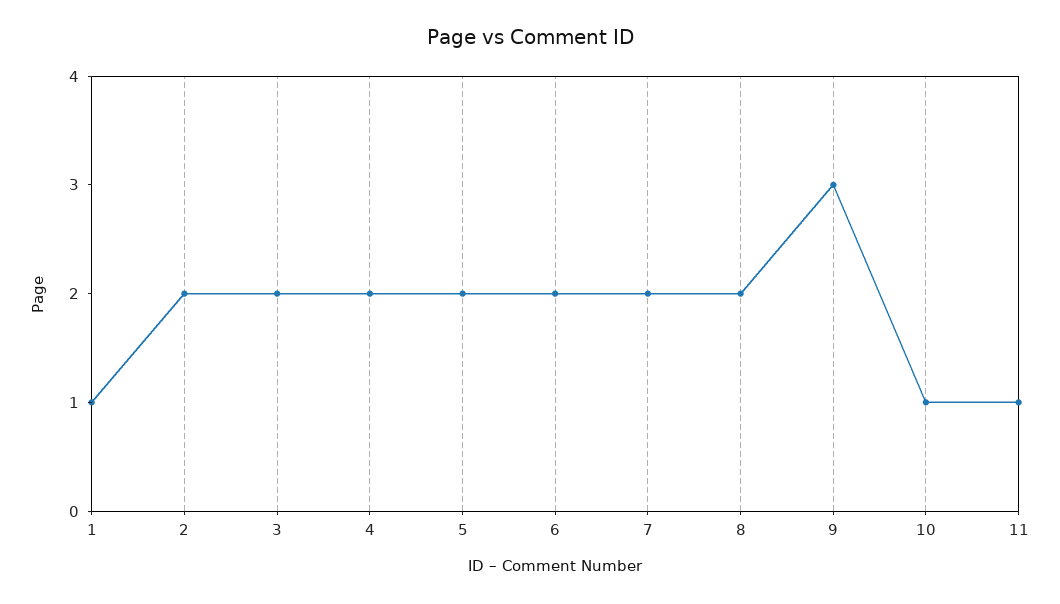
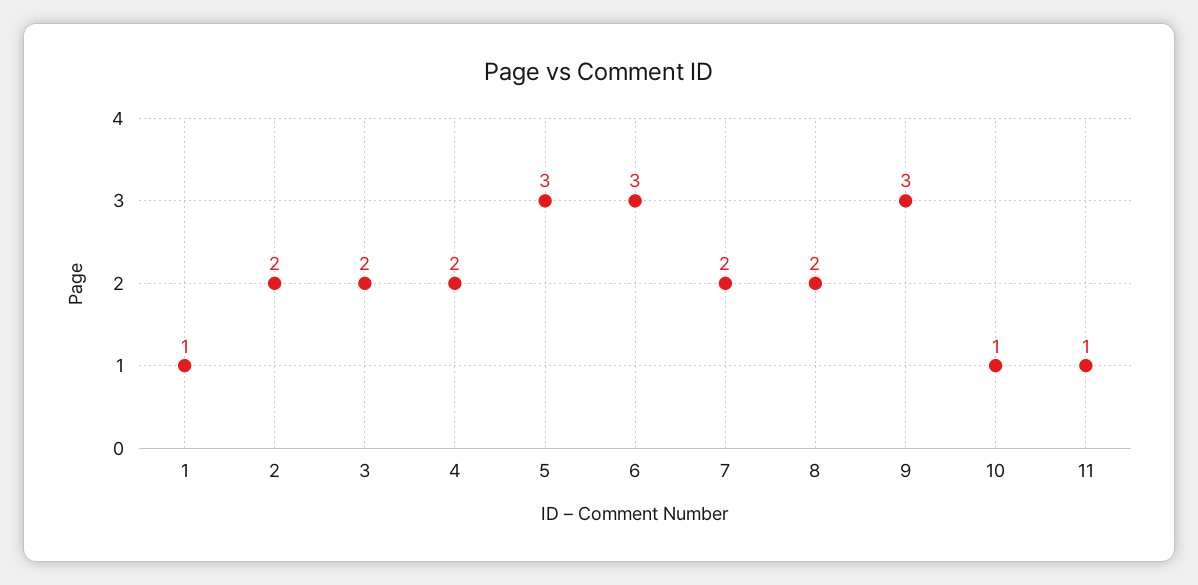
  {
    "1": 1,
    "2": 2,
    "3": 2,
    "4": 2,
-   "5": 2,
+   "5": 3,
-   "6": 2,
+   "6": 3,
    "7": 2,
    "8": 2,
    "9": 3,
    "10": 1,
    "11": 1
  }

